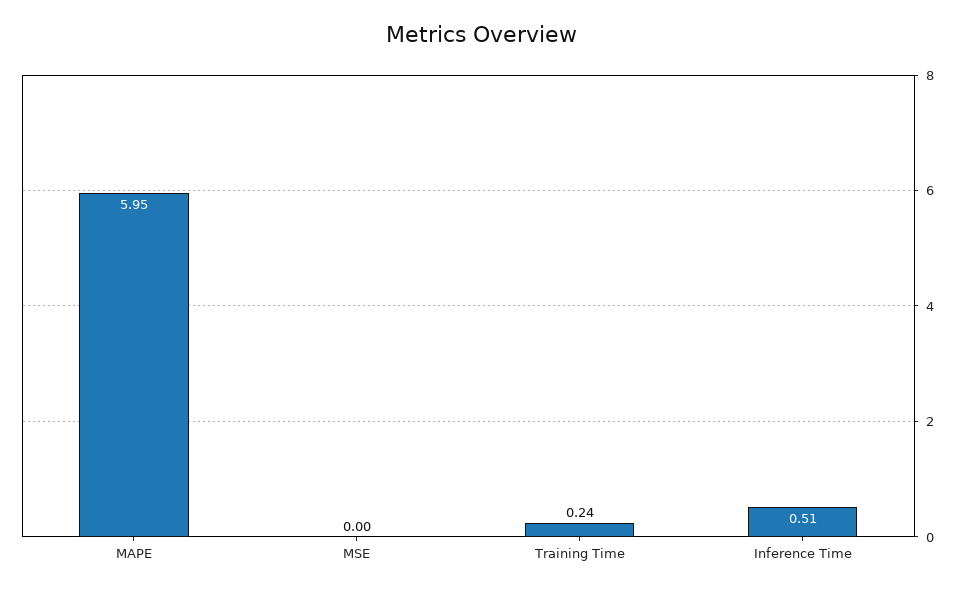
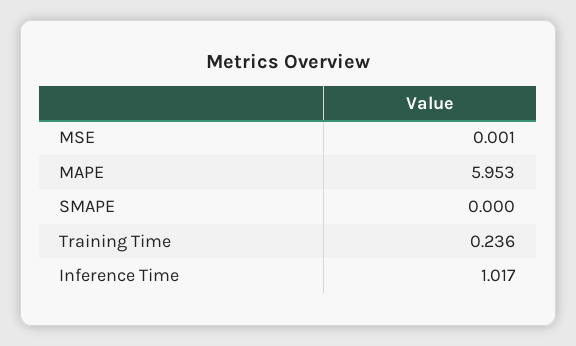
  {
    "MAPE": 5.953,
    "MSE": 0.001,
    "Training Time": 0.236,
-   "Inference Time": 0.51
+   "Inference Time": 1.017,
+   "SMAPE": 0
  }

